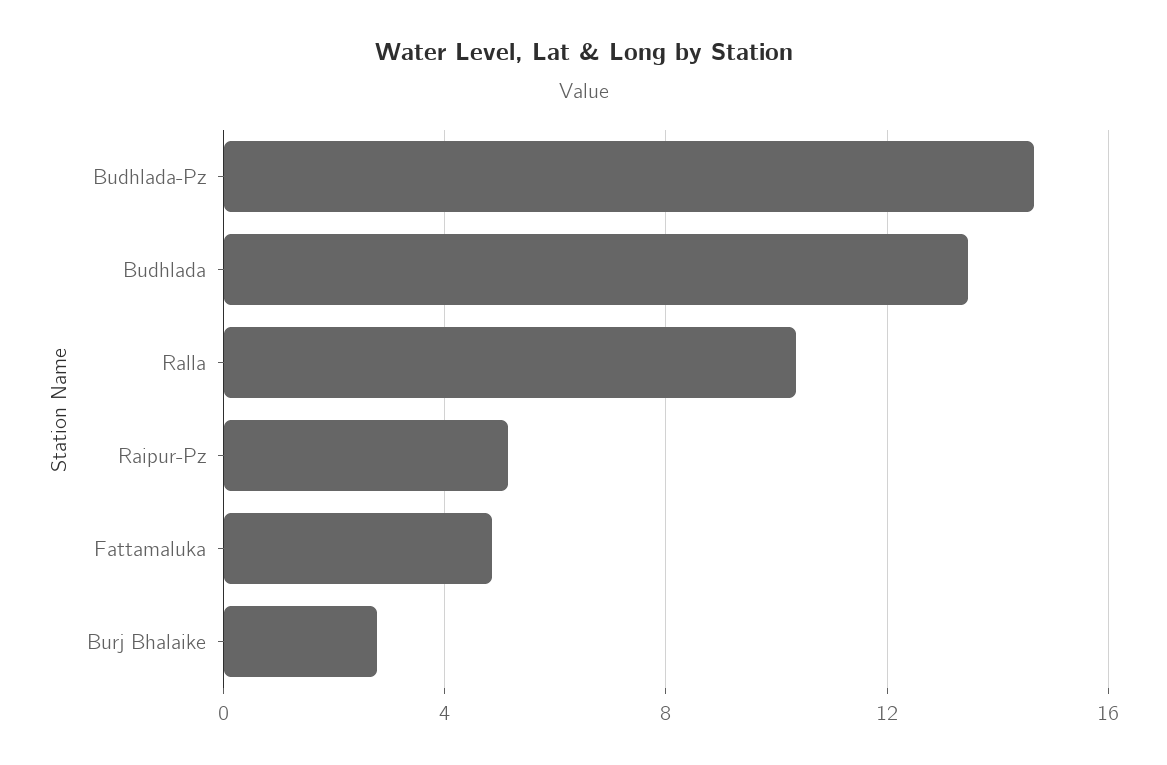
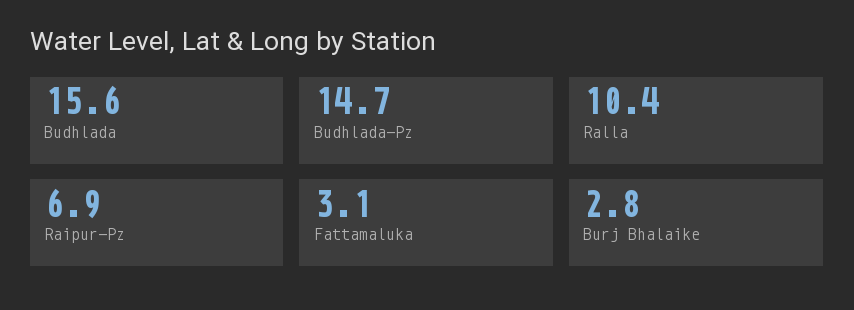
  {
    "Budhlada-Pz": 14.7,
-   "Budhlada": 13.5,
+   "Budhlada": 15.6,
    "Ralla": 10.4,
-   "Raipur-Pz": 5,
+   "Raipur-Pz": 6.9,
-   "Fattamaluka": 5,
+   "Fattamaluka": 3.1,
    "Burj Bhalaike": 2.8
  }

